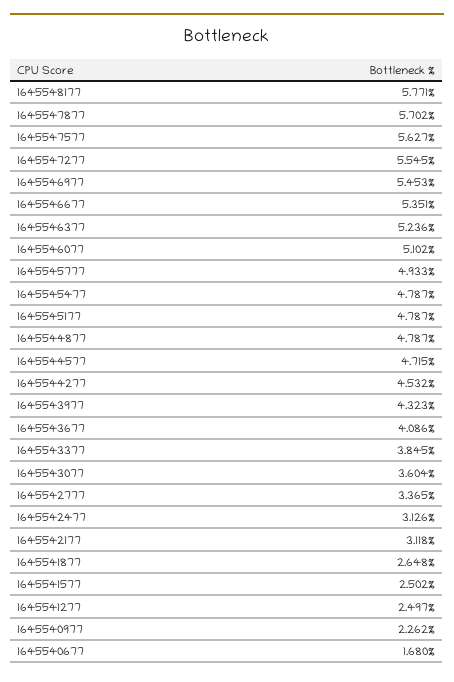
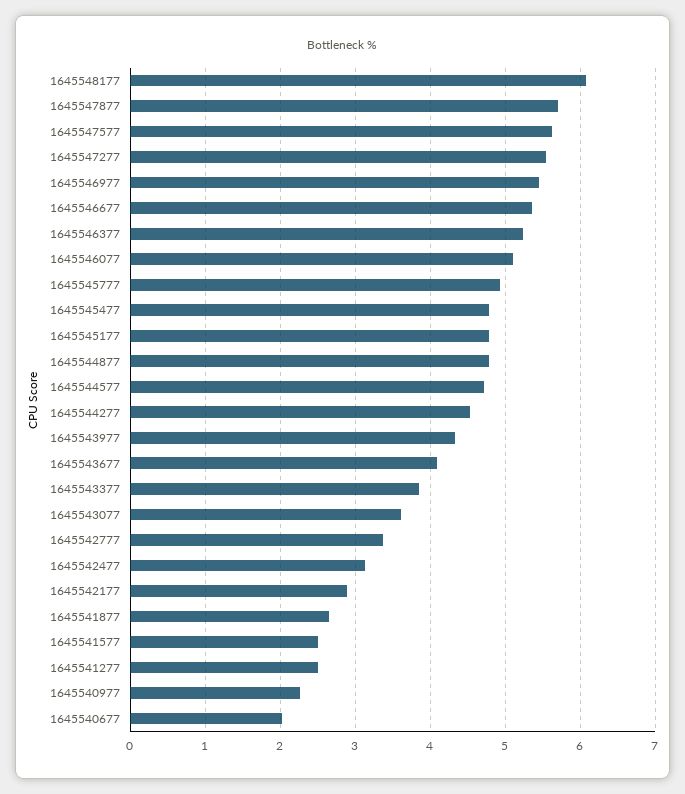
  {
-   "1645548177": 5.771,
+   "1645548177": 6.1,
    "1645547877": 5.702,
    "1645547577": 5.627,
    "1645547277": 5.545,
    "1645546977": 5.453,
    "1645546677": 5.351,
    "1645546377": 5.236,
    "1645546077": 5.102,
    "1645545777": 4.933,
    "1645545477": 4.787,
    "1645545177": 4.787,
    "1645544877": 4.787,
    "1645544577": 4.715,
    "1645544277": 4.532,
    "1645543977": 4.323,
    "1645543677": 4.086,
    "1645543377": 3.845,
    "1645543077": 3.604,
    "1645542777": 3.365,
    "1645542477": 3.126,
-   "1645542177": 3.118,
+   "1645542177": 2.9,
    "1645541877": 2.648,
    "1645541577": 2.502,
    "1645541277": 2.497,
    "1645540977": 2.262,
-   "1645540677": 1.68
+   "1645540677": 2
  }

